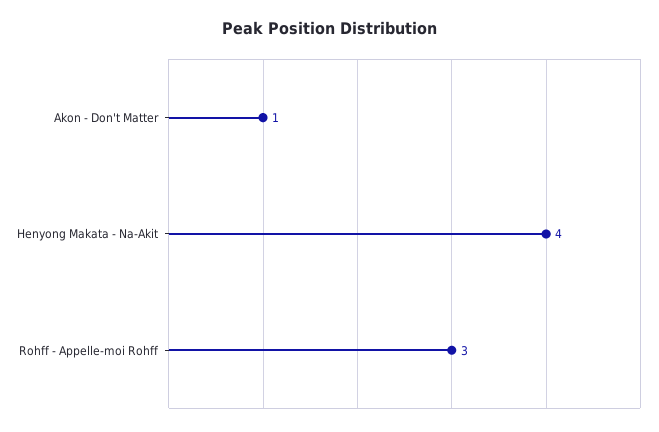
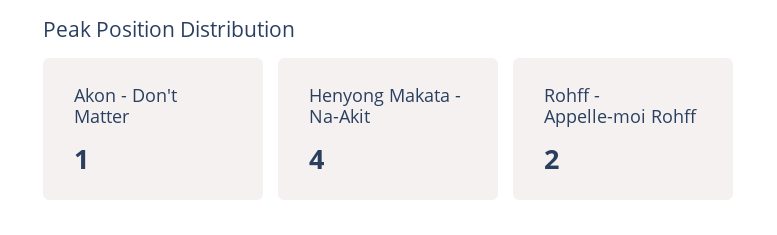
  {
    "Akon - Don't Matter": 1,
    "Henyong Makata - Na-Akit": 4,
-   "Rohff - Appelle-moi Rohff": 3
+   "Rohff - Appelle-moi Rohff": 2
  }

